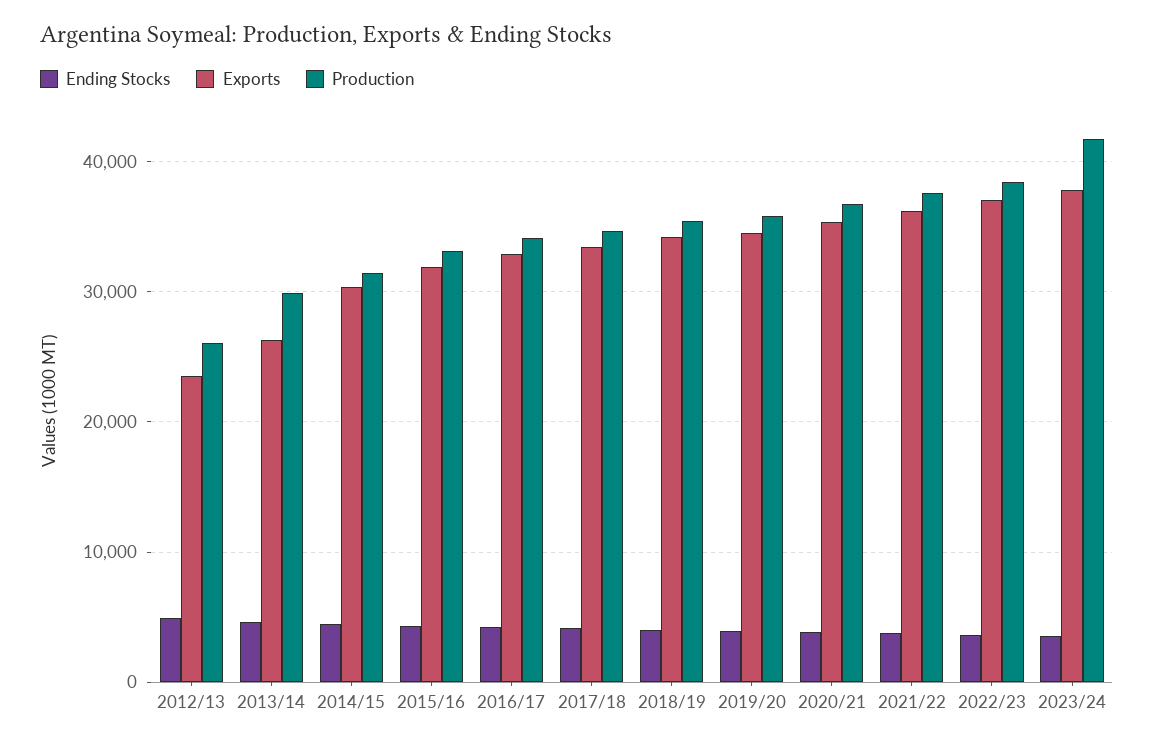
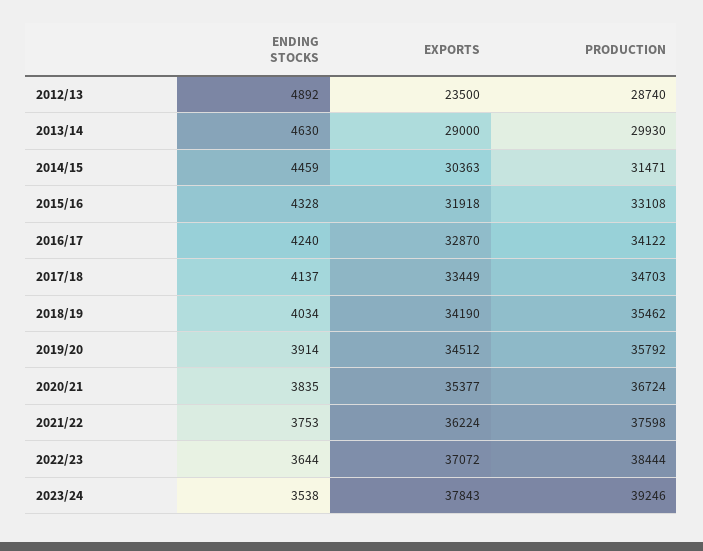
  {
    "Ending Stocks": {
      "2012/13": 4892,
      "2013/14": 4630,
      "2014/15": 4459,
      "2015/16": 4328,
      "2016/17": 4240,
      "2017/18": 4137,
      "2018/19": 4034,
      "2019/20": 3914,
      "2020/21": 3835,
      "2021/22": 3753,
      "2022/23": 3644,
      "2023/24": 3538
    },
    "Exports": {
      "2012/13": 23500,
-     "2013/14": 26000,
+     "2013/14": 29000,
      "2014/15": 30363,
      "2015/16": 31918,
      "2016/17": 32870,
      "2017/18": 33449,
      "2018/19": 34190,
      "2019/20": 34512,
      "2020/21": 35377,
      "2021/22": 36224,
      "2022/23": 37072,
      "2023/24": 37843
    },
    "Production": {
-     "2012/13": 26000,
+     "2012/13": 28740,
      "2013/14": 29930,
      "2014/15": 31471,
      "2015/16": 33108,
      "2016/17": 34122,
      "2017/18": 34703,
      "2018/19": 35462,
      "2019/20": 35792,
      "2020/21": 36724,
      "2021/22": 37598,
      "2022/23": 38444,
-     "2023/24": 42000
+     "2023/24": 39246
    }
  }

